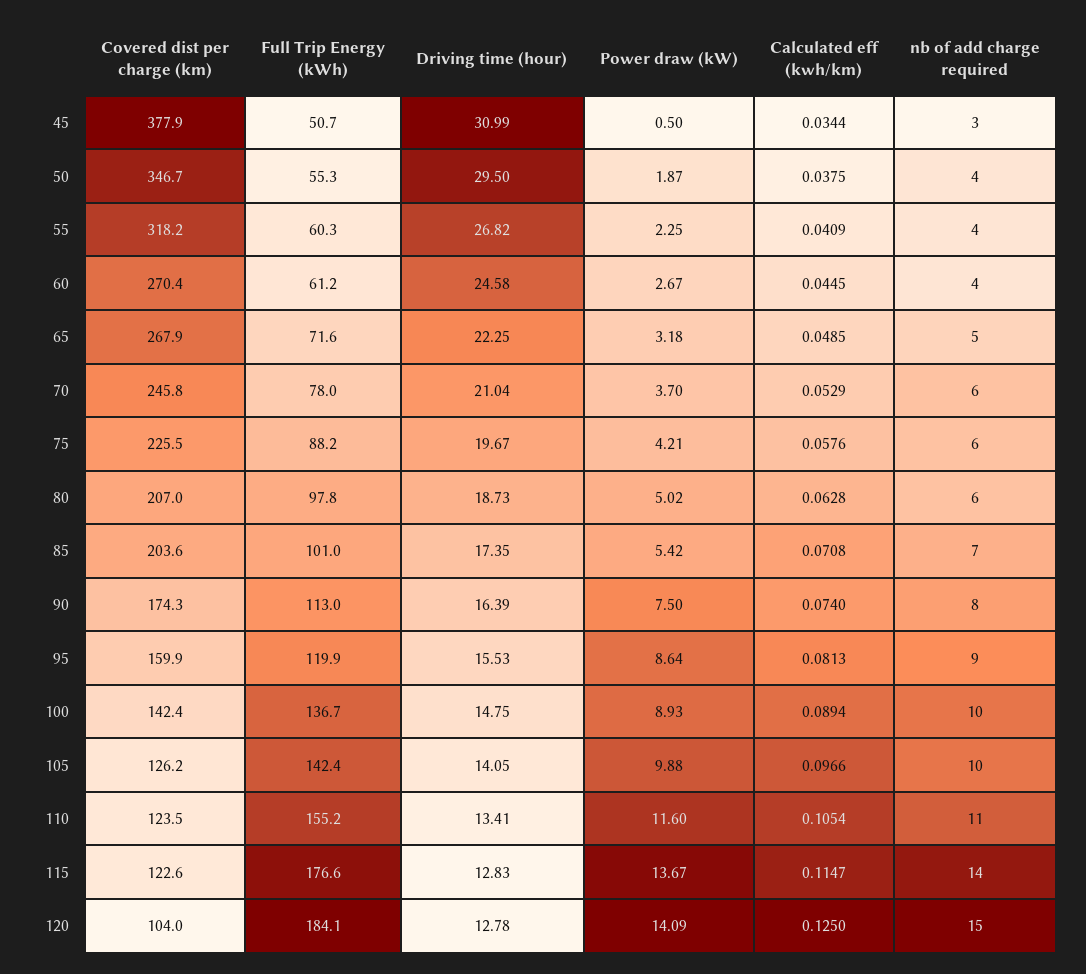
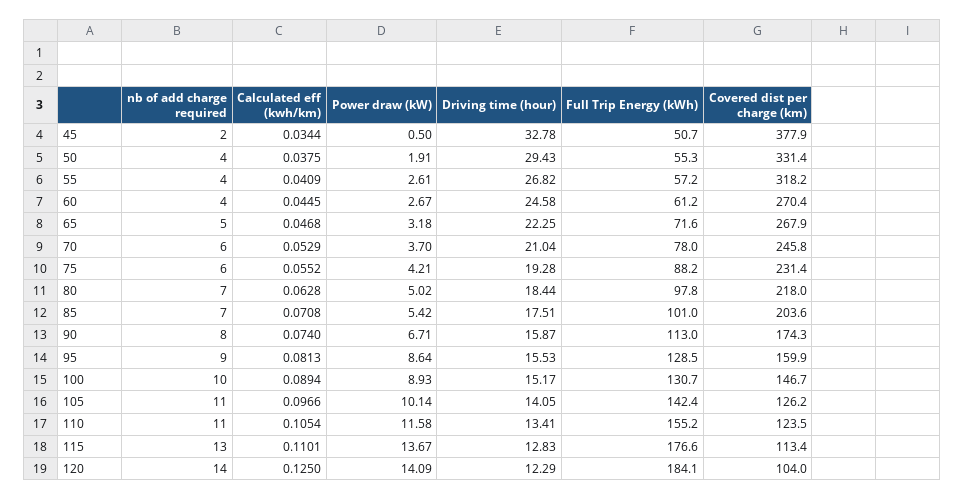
  {
    "Covered dist per charge (km)": {
      "45": 377.9,
-     "50": 346.7,
+     "50": 331.4,
      "55": 318.2,
      "60": 270.4,
      "65": 267.9,
      "70": 245.8,
-     "75": 225.5,
+     "75": 231.4,
-     "80": 207,
+     "80": 218,
      "85": 203.6,
      "90": 174.3,
      "95": 159.9,
-     "100": 142.4,
+     "100": 146.7,
      "105": 126.2,
      "110": 123.5,
-     "115": 122.6,
+     "115": 113.4,
      "120": 104
    },
    "Full Trip Energy (kWh)": {
      "45": 50.7,
      "50": 55.3,
-     "55": 60.3,
+     "55": 57.2,
      "60": 61.2,
      "65": 71.6,
      "70": 78,
      "75": 88.2,
      "80": 97.8,
      "85": 101,
      "90": 113,
-     "95": 119.9,
+     "95": 128.5,
-     "100": 136.7,
+     "100": 130.7,
      "105": 142.4,
      "110": 155.2,
      "115": 176.6,
      "120": 184.1
    },
    "Driving time (hour)": {
-     "45": 30.99,
+     "45": 32.78,
-     "50": 29.5,
+     "50": 29.43,
      "55": 26.82,
      "60": 24.58,
      "65": 22.25,
      "70": 21.04,
-     "75": 19.67,
+     "75": 19.28,
-     "80": 18.73,
+     "80": 18.44,
-     "85": 17.35,
+     "85": 17.51,
-     "90": 16.39,
+     "90": 15.87,
      "95": 15.53,
-     "100": 14.75,
+     "100": 15.17,
      "105": 14.05,
      "110": 13.41,
      "115": 12.83,
-     "120": 12.78
+     "120": 12.29
    },
    "Power draw (kW)": {
      "45": 0.5,
-     "50": 1.87,
+     "50": 1.91,
-     "55": 2.25,
+     "55": 2.61,
      "60": 2.67,
      "65": 3.18,
      "70": 3.7,
      "75": 4.21,
      "80": 5.02,
      "85": 5.42,
-     "90": 7.5,
+     "90": 6.71,
      "95": 8.64,
      "100": 8.93,
-     "105": 9.88,
+     "105": 10.14,
-     "110": 11.6,
+     "110": 11.58,
      "115": 13.67,
      "120": 14.09
    },
    "Calculated eff (kwh/km)": {
      "45": 0.0344,
      "50": 0.0375,
      "55": 0.0409,
      "60": 0.0445,
-     "65": 0.0485,
+     "65": 0.0468,
      "70": 0.0529,
-     "75": 0.0576,
+     "75": 0.0552,
      "80": 0.0628,
      "85": 0.0708,
      "90": 0.074,
      "95": 0.0813,
      "100": 0.0894,
      "105": 0.0966,
      "110": 0.1054,
-     "115": 0.1147,
+     "115": 0.1101,
      "120": 0.125
    },
    "nb of add charge required": {
-     "45": 3,
+     "45": 2,
      "50": 4,
      "55": 4,
      "60": 4,
      "65": 5,
      "70": 6,
      "75": 6,
-     "80": 6,
+     "80": 7,
      "85": 7,
      "90": 8,
      "95": 9,
      "100": 10,
-     "105": 10,
+     "105": 11,
      "110": 11,
-     "115": 14,
+     "115": 13,
-     "120": 15
+     "120": 14
    }
  }

